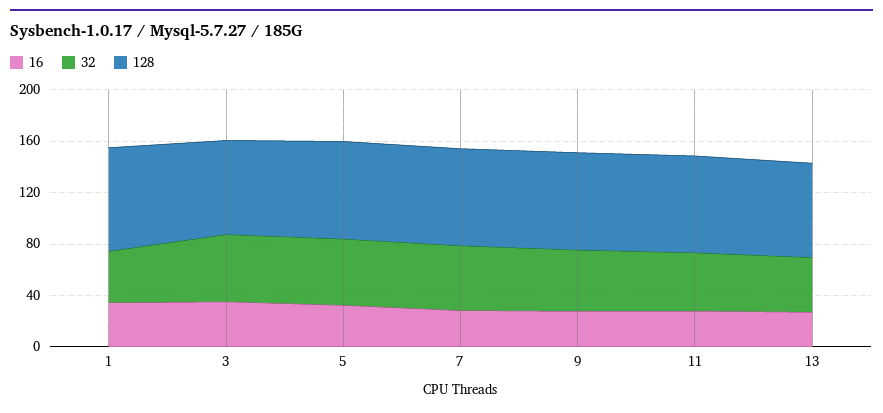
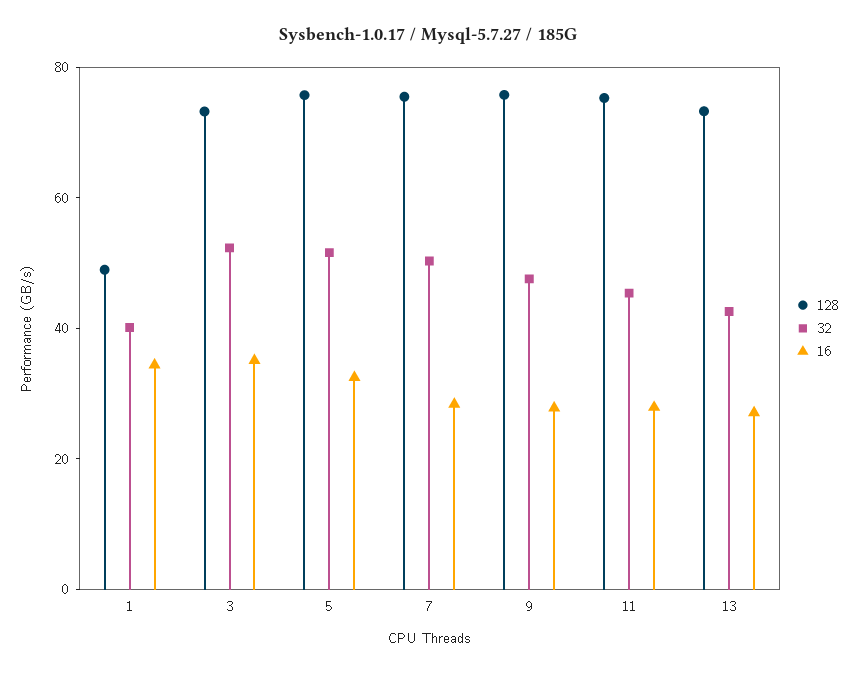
  {
    "16": {
      "1": 35,
      "3": 35,
      "5": 30,
      "7": 30,
      "9": 30,
      "11": 30,
      "13": 25
    },
    "32": {
      "1": 40,
      "3": 50,
      "5": 50,
      "7": 50,
      "9": 50,
      "11": 45,
      "13": 45
    },
    "128": {
-     "1": 80,
+     "1": 50,
      "3": 75,
      "5": 75,
      "7": 75,
      "9": 75,
      "11": 75,
      "13": 75
    }
  }

